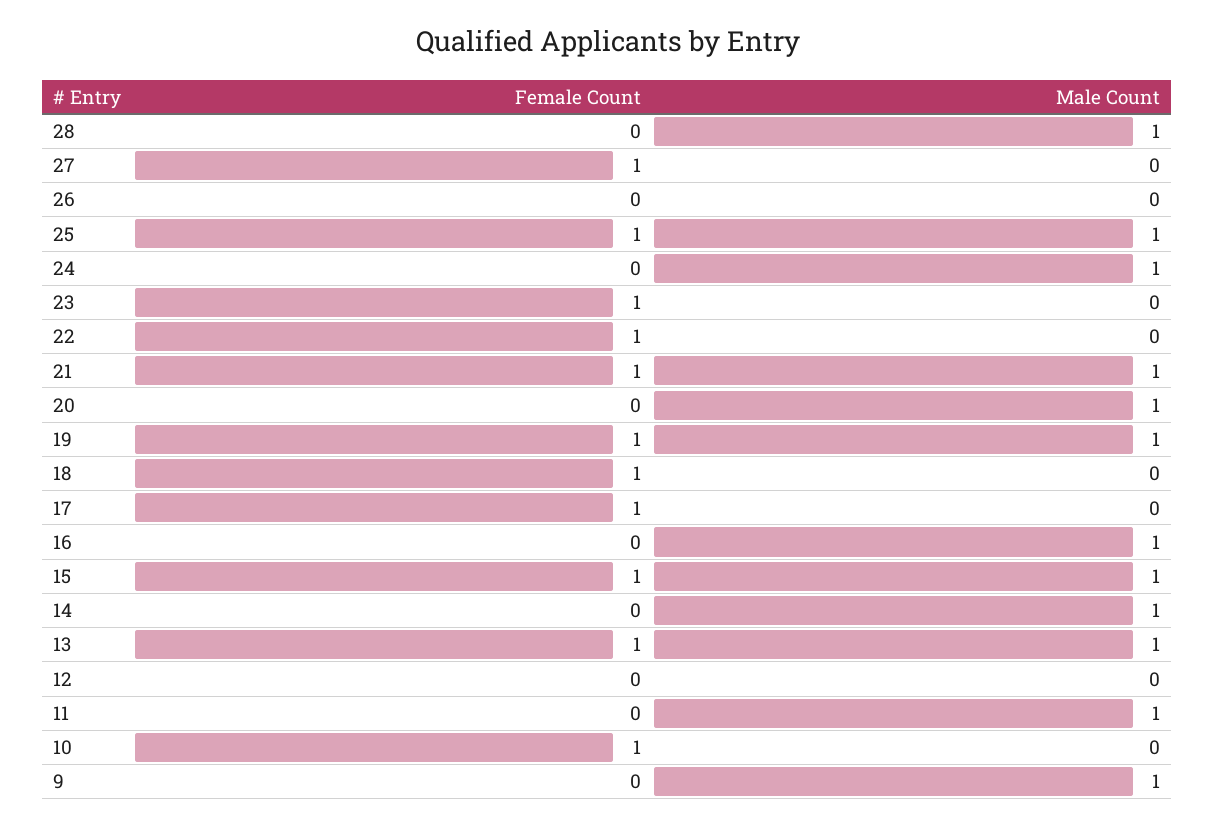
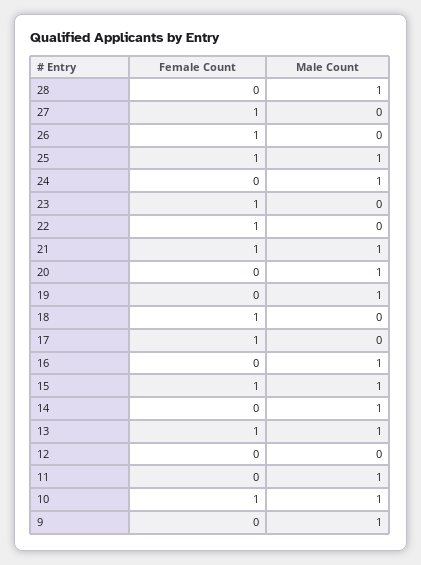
  {
    "Female Count": {
      "28": 0,
      "27": 1,
-     "26": 0,
+     "26": 1,
      "25": 1,
      "24": 0,
      "23": 1,
      "22": 1,
      "21": 1,
      "20": 0,
-     "19": 1,
+     "19": 0,
      "18": 1,
      "17": 1,
      "16": 0,
      "15": 1,
      "14": 0,
      "13": 1,
      "12": 0,
      "11": 0,
      "10": 1,
      "9": 0
    },
    "Male Count": {
      "28": 1,
      "27": 0,
      "26": 0,
      "25": 1,
      "24": 1,
      "23": 0,
      "22": 0,
      "21": 1,
      "20": 1,
      "19": 1,
      "18": 0,
      "17": 0,
      "16": 1,
      "15": 1,
      "14": 1,
      "13": 1,
      "12": 0,
      "11": 1,
-     "10": 0,
+     "10": 1,
      "9": 1
    }
  }

